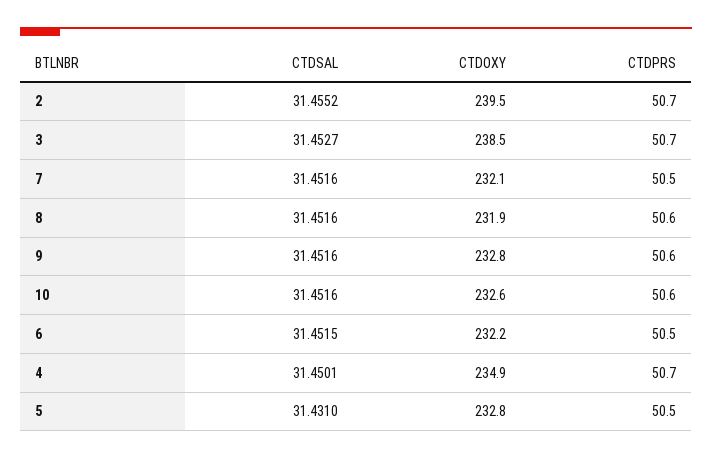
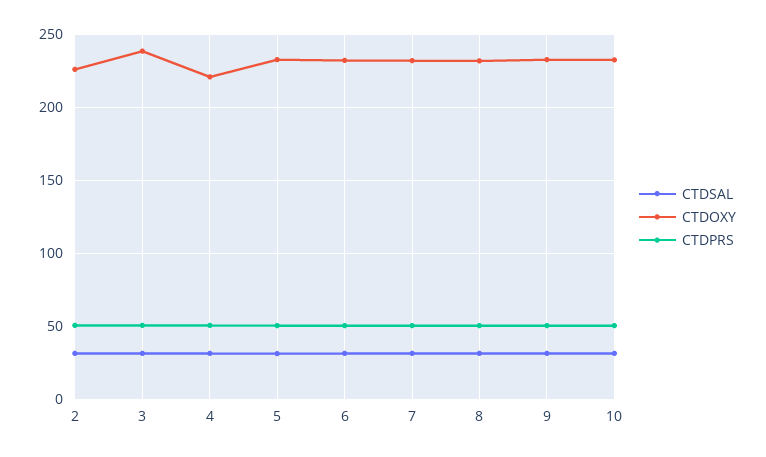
  {
    "CTDSAL": {
      "2": 31.4552,
      "3": 31.4527,
      "7": 31.4516,
      "8": 31.4516,
      "9": 31.4516,
      "10": 31.4516,
      "6": 31.4515,
      "4": 31.4501,
      "5": 31.431
    },
    "CTDOXY": {
-     "2": 239.5,
+     "2": 225,
      "3": 238.5,
      "7": 232.1,
      "8": 231.9,
      "9": 232.8,
      "10": 232.6,
      "6": 232.2,
-     "4": 234.9,
+     "4": 220,
      "5": 232.8
    },
    "CTDPRS": {
      "2": 50.7,
      "3": 50.7,
      "7": 50.5,
      "8": 50.6,
      "9": 50.6,
      "10": 50.6,
      "6": 50.5,
      "4": 50.7,
      "5": 50.5
    }
  }

